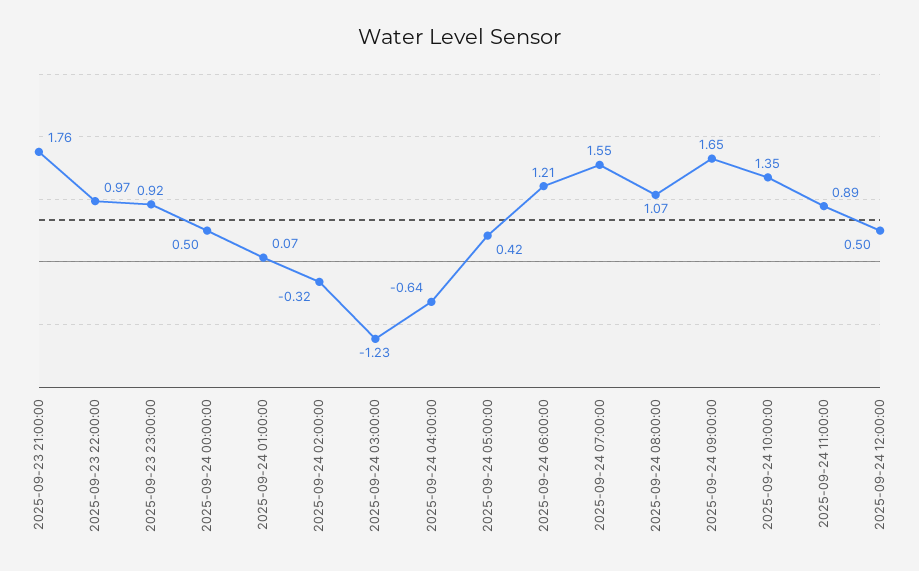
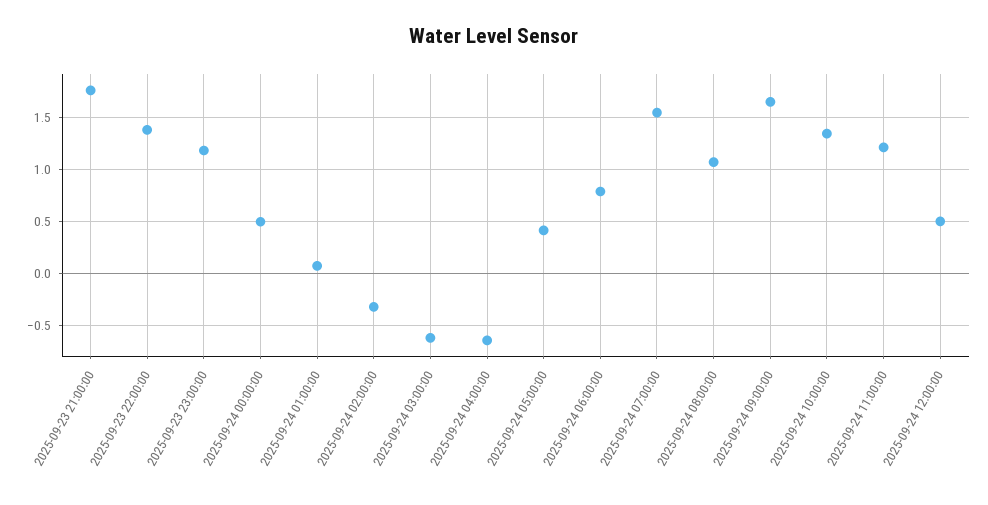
  {
    "2025-09-23 21:00:00": 1.76,
-   "2025-09-23 22:00:00": 0.97,
+   "2025-09-23 22:00:00": 1.4,
-   "2025-09-23 23:00:00": 0.92,
+   "2025-09-23 23:00:00": 1.2,
    "2025-09-24 00:00:00": 0.5,
    "2025-09-24 01:00:00": 0.07,
    "2025-09-24 02:00:00": -0.32,
-   "2025-09-24 03:00:00": -1.23,
+   "2025-09-24 03:00:00": -0.6,
    "2025-09-24 04:00:00": -0.64,
    "2025-09-24 05:00:00": 0.42,
-   "2025-09-24 06:00:00": 1.21,
+   "2025-09-24 06:00:00": 0.8,
    "2025-09-24 07:00:00": 1.55,
    "2025-09-24 08:00:00": 1.07,
    "2025-09-24 09:00:00": 1.65,
    "2025-09-24 10:00:00": 1.35,
-   "2025-09-24 11:00:00": 0.89,
+   "2025-09-24 11:00:00": 1.2,
    "2025-09-24 12:00:00": 0.5
  }

